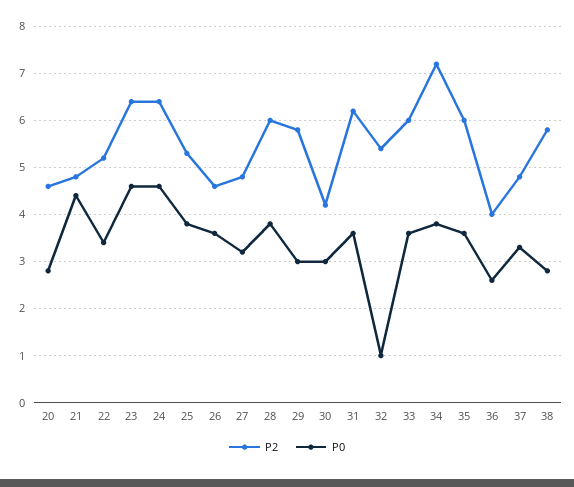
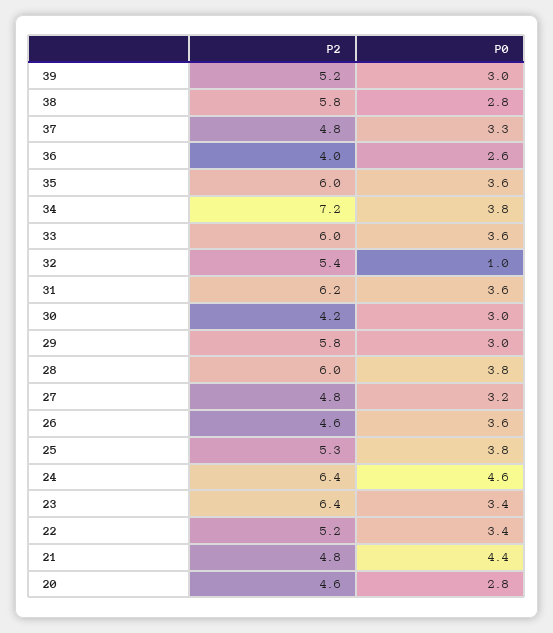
  {
    "P2": {
      "20": 4.6,
      "21": 4.8,
      "22": 5.2,
      "23": 6.4,
      "24": 6.4,
      "25": 5.3,
      "26": 4.6,
      "27": 4.8,
      "28": 6,
      "29": 5.8,
      "30": 4.2,
      "31": 6.2,
      "32": 5.4,
      "33": 6,
      "34": 7.2,
      "35": 6,
      "36": 4,
      "37": 4.8,
-     "38": 5.8
+     "38": 5.8,
+     "39": 5.2
    },
    "P0": {
      "20": 2.8,
      "21": 4.4,
      "22": 3.4,
-     "23": 4.5,
+     "23": 3.4,
      "24": 4.6,
      "25": 3.8,
      "26": 3.6,
      "27": 3.2,
      "28": 3.8,
      "29": 3,
      "30": 3,
      "31": 3.6,
      "32": 1,
      "33": 3.6,
      "34": 3.8,
      "35": 3.6,
      "36": 2.6,
      "37": 3.3,
-     "38": 2.8
+     "38": 2.8,
+     "39": 3
    }
  }

